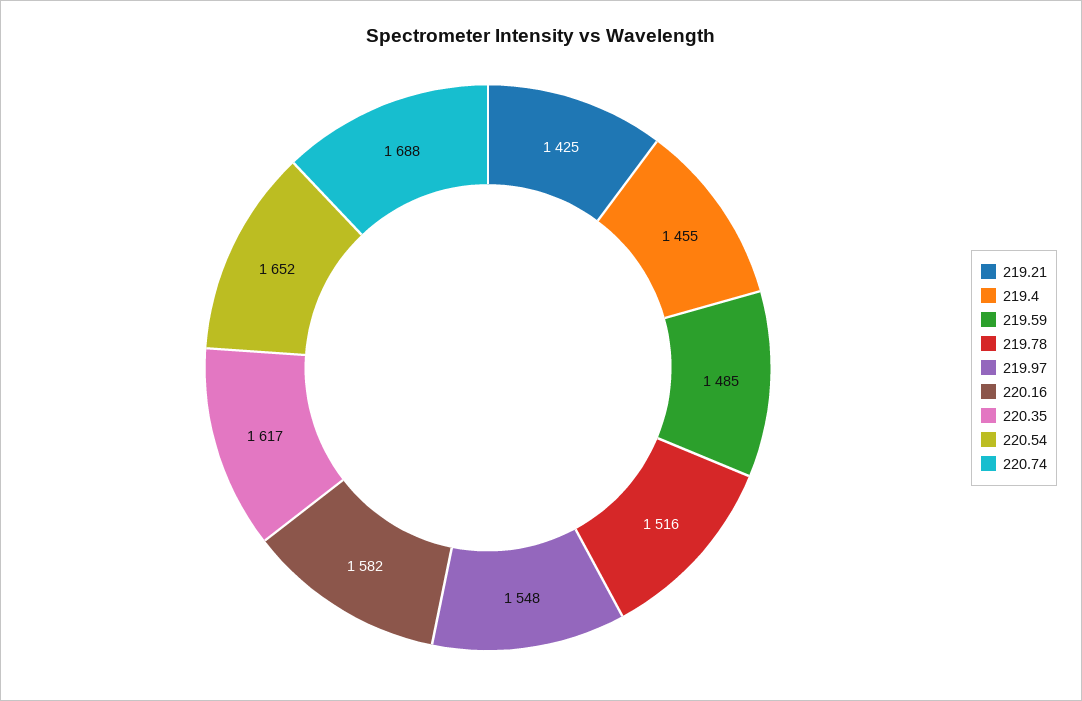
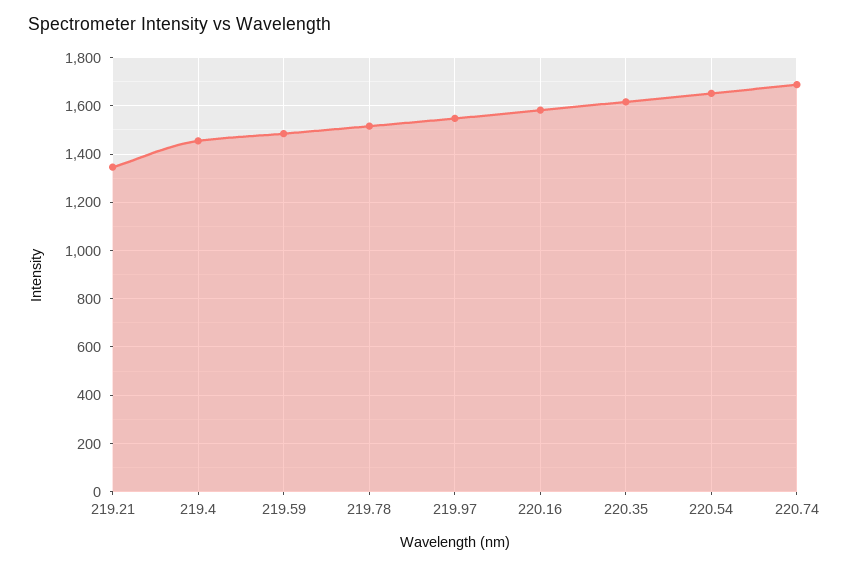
  {
-   "219.21": 1425,
+   "219.21": 1350,
    "219.4": 1455,
    "219.59": 1485,
    "219.78": 1516,
    "219.97": 1548,
    "220.16": 1582,
    "220.35": 1617,
    "220.54": 1652,
    "220.74": 1688
  }

